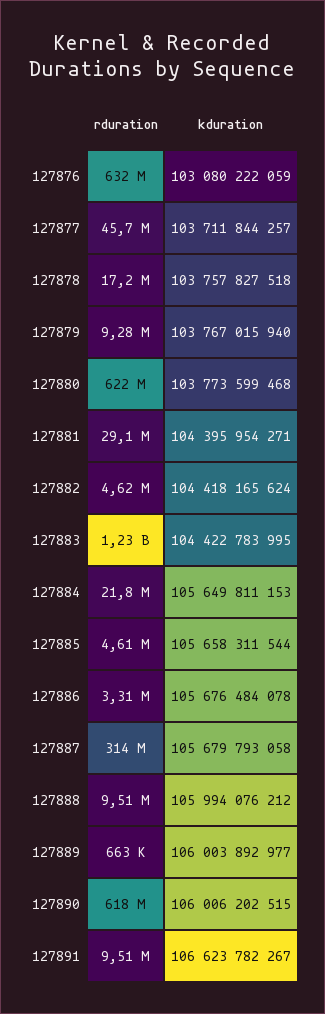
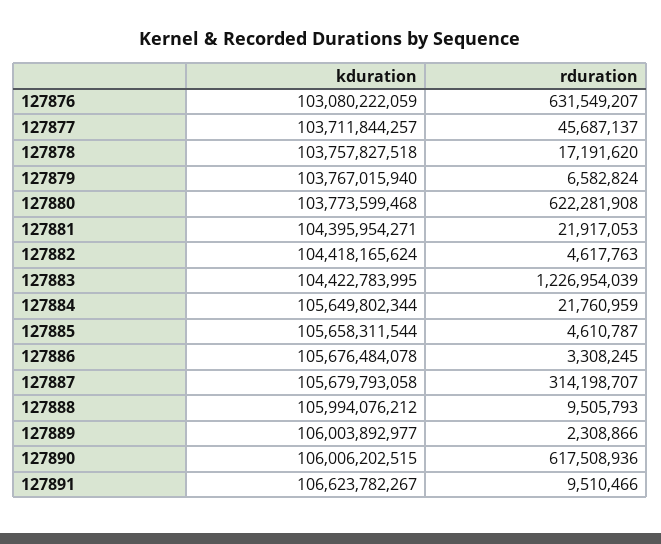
  {
    "rduration": {
      "127876": 631549207,
      "127877": 45687137,
      "127878": 17191620,
-     "127879": 9280000,
+     "127879": 6582824,
      "127880": 622281908,
-     "127881": 29100000,
+     "127881": 21917053,
      "127882": 4617763,
      "127883": 1226954039,
      "127884": 21760959,
      "127885": 4610787,
      "127886": 3308245,
      "127887": 314198707,
      "127888": 9505793,
-     "127889": 663000,
+     "127889": 2308866,
      "127890": 617508936,
      "127891": 9510466
    },
    "kduration": {
      "127876": 103080222059,
      "127877": 103711844257,
      "127878": 103757827518,
      "127879": 103767015940,
      "127880": 103773599468,
      "127881": 104395954271,
      "127882": 104418165624,
      "127883": 104422783995,
-     "127884": 105649811153,
+     "127884": 105649802344,
      "127885": 105658311544,
      "127886": 105676484078,
      "127887": 105679793058,
      "127888": 105994076212,
      "127889": 106003892977,
      "127890": 106006202515,
      "127891": 106623782267
    }
  }

